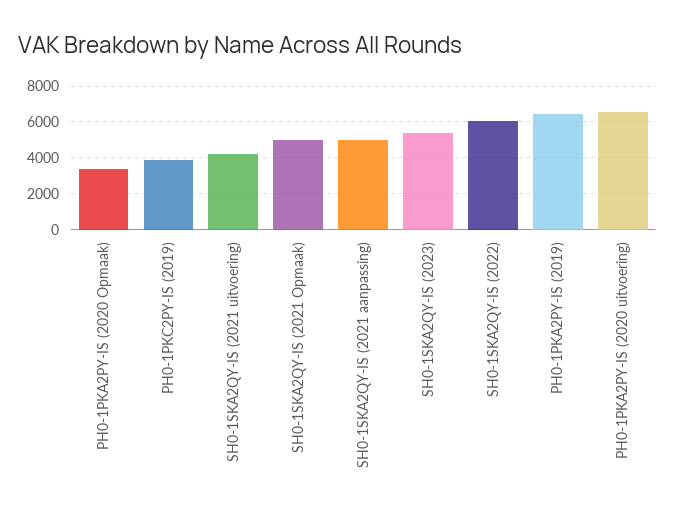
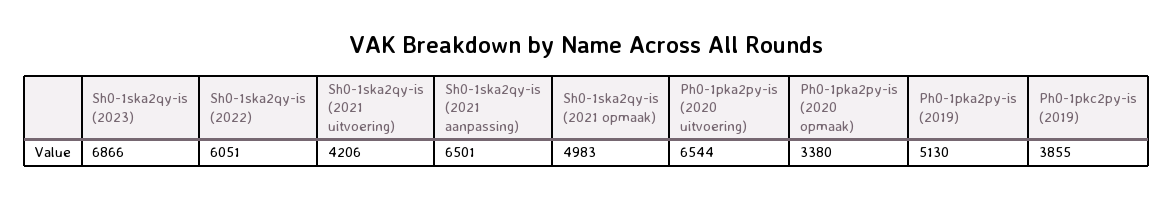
  {
    "PH0-1PKA2PY-IS (2020 Opmaak)": 3380,
    "PH0-1PKC2PY-IS (2019)": 3855,
    "SH0-1SKA2QY-IS (2021 uitvoering)": 4206,
    "SH0-1SKA2QY-IS (2021 Opmaak)": 4983,
-   "SH0-1SKA2QY-IS (2021 aanpassing)": 5000,
+   "SH0-1SKA2QY-IS (2021 aanpassing)": 6501,
-   "SH0-1SKA2QY-IS (2023)": 5500,
+   "SH0-1SKA2QY-IS (2023)": 6866,
    "SH0-1SKA2QY-IS (2022)": 6051,
-   "PH0-1PKA2PY-IS (2019)": 6500,
+   "PH0-1PKA2PY-IS (2019)": 5130,
    "PH0-1PKA2PY-IS (2020 uitvoering)": 6544
  }

